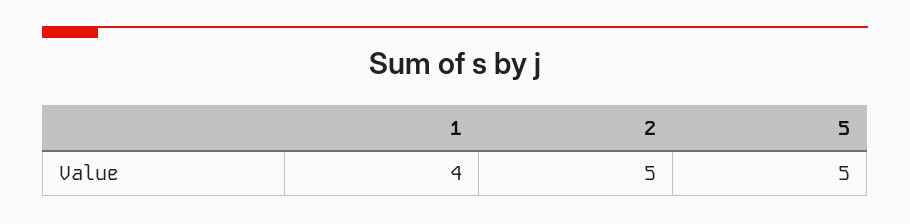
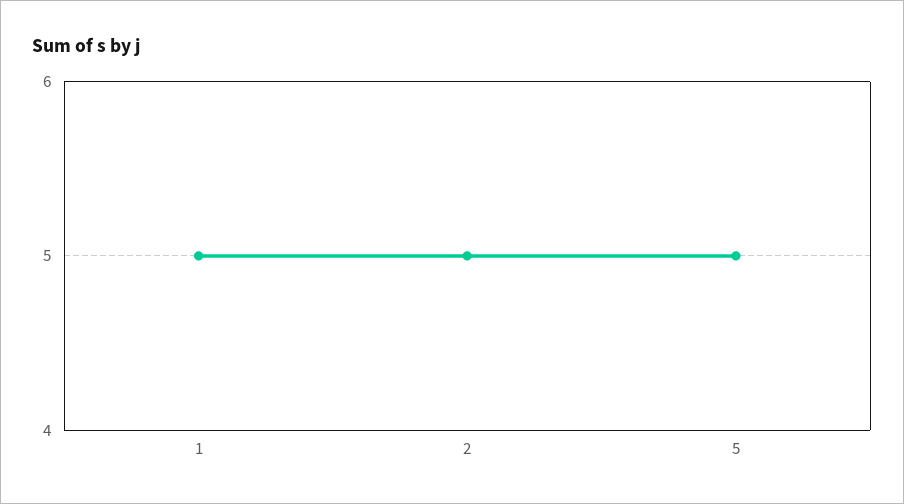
  {
-   "1": 4,
+   "1": 5,
    "2": 5,
    "5": 5
  }

